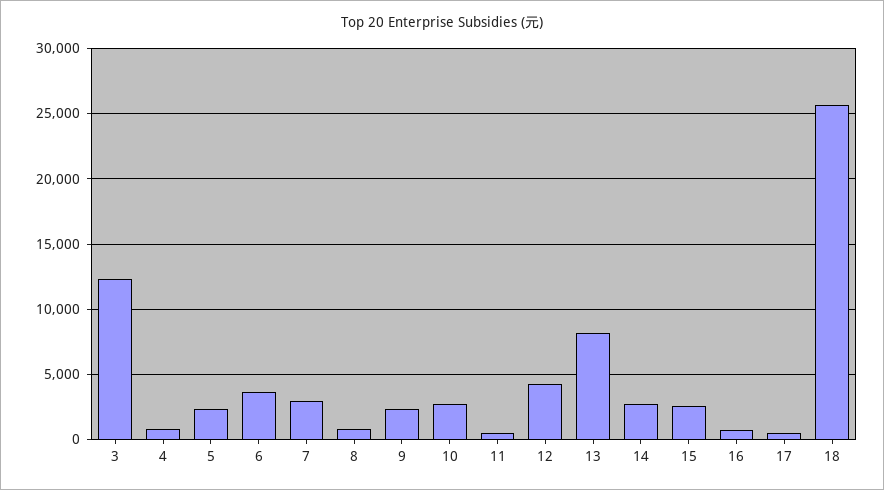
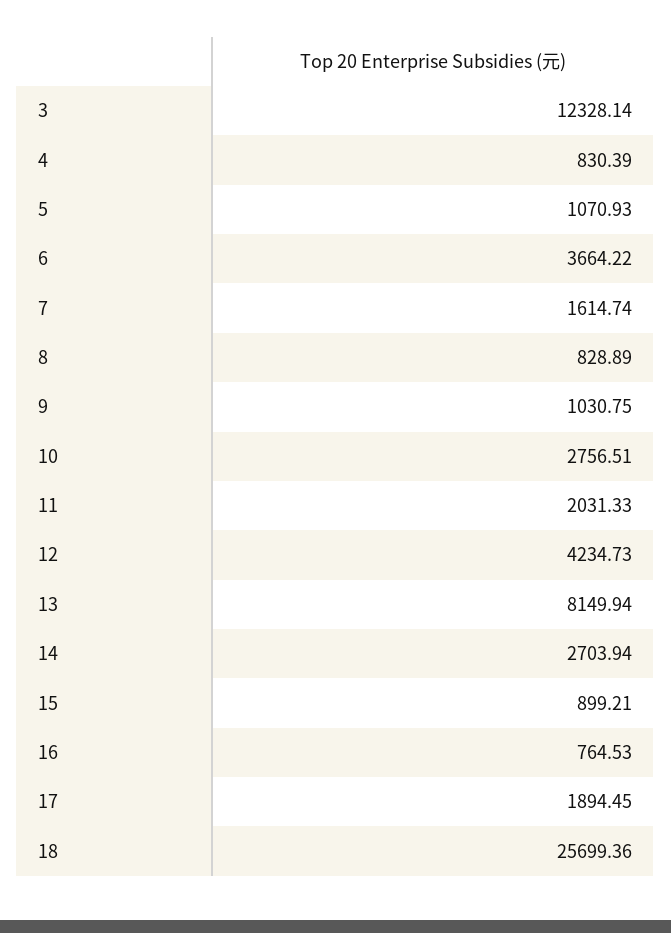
  {
    "3": 12328.14,
    "4": 830.39,
-   "5": 2500,
+   "5": 1070.93,
    "6": 3664.22,
-   "7": 3000,
+   "7": 1614.74,
    "8": 828.89,
-   "9": 2500,
+   "9": 1030.75,
    "10": 2756.51,
-   "11": 500,
+   "11": 2031.33,
    "12": 4234.73,
    "13": 8149.94,
    "14": 2703.94,
-   "15": 2500,
+   "15": 899.21,
    "16": 764.53,
-   "17": 500,
+   "17": 1894.45,
    "18": 25699.36
  }

